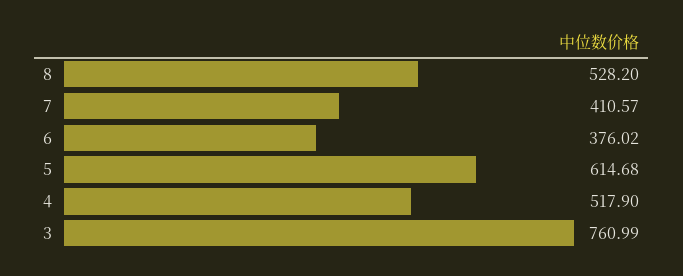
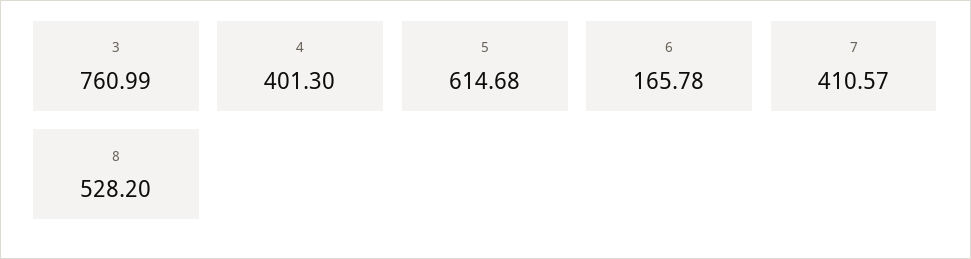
  {
    "8": 528.2,
    "7": 410.57,
-   "6": 376.02,
+   "6": 165.78,
    "5": 614.68,
-   "4": 517.9,
+   "4": 401.3,
    "3": 760.99
  }

